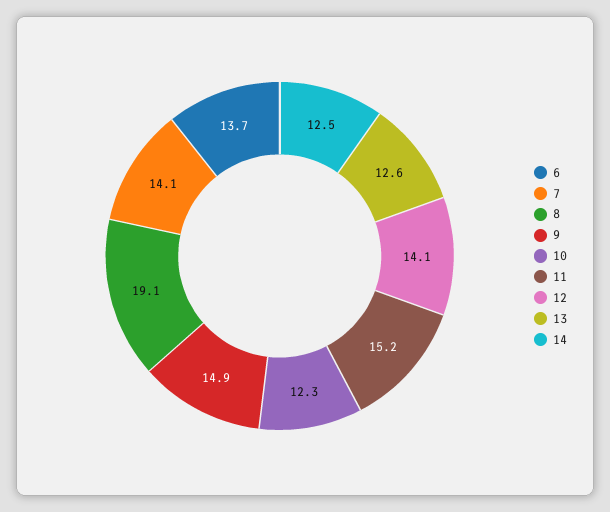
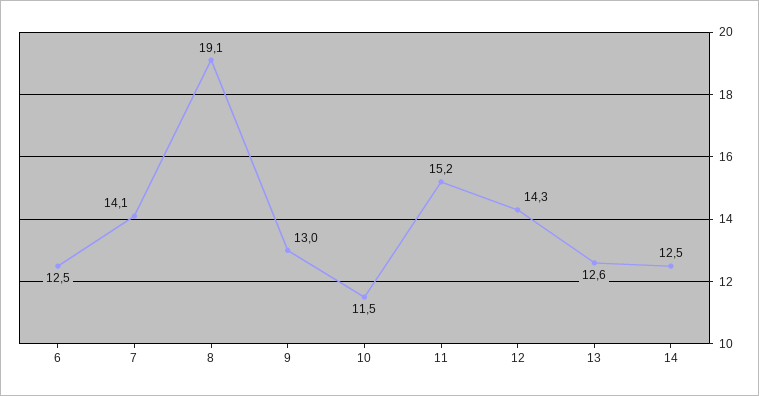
  {
-   "6": 13.7,
+   "6": 12.5,
    "7": 14.1,
    "8": 19.1,
-   "9": 14.9,
+   "9": 13,
-   "10": 12.3,
+   "10": 11.5,
    "11": 15.2,
-   "12": 14.1,
+   "12": 14.3,
    "13": 12.6,
    "14": 12.5
  }

